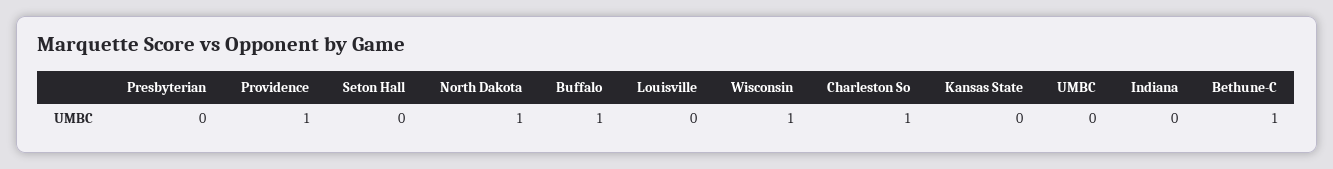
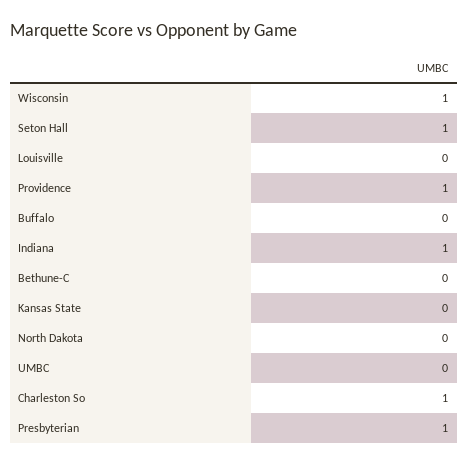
  {
-   "Presbyterian": 0,
+   "Presbyterian": 1,
    "Providence": 1,
-   "Seton Hall": 0,
+   "Seton Hall": 1,
-   "North Dakota": 1,
+   "North Dakota": 0,
-   "Buffalo": 1,
+   "Buffalo": 0,
    "Louisville": 0,
    "Wisconsin": 1,
    "Charleston So": 1,
    "Kansas State": 0,
    "UMBC": 0,
-   "Indiana": 0,
+   "Indiana": 1,
-   "Bethune-C": 1
+   "Bethune-C": 0
  }

